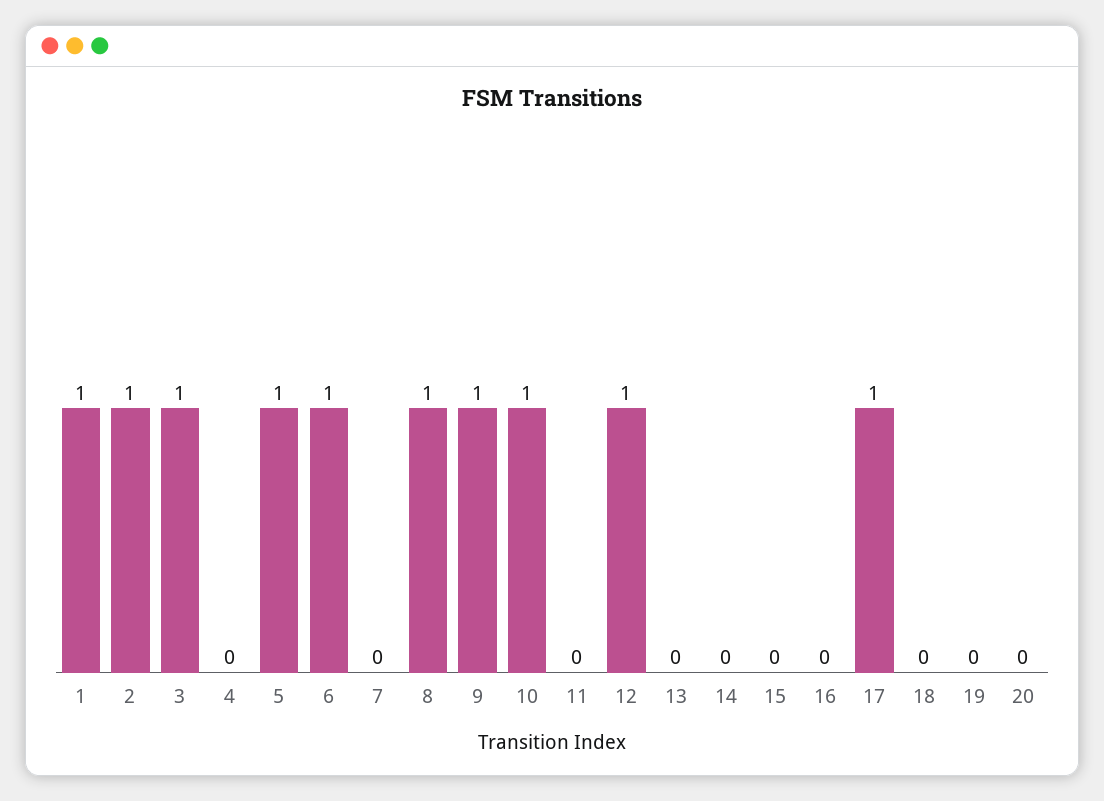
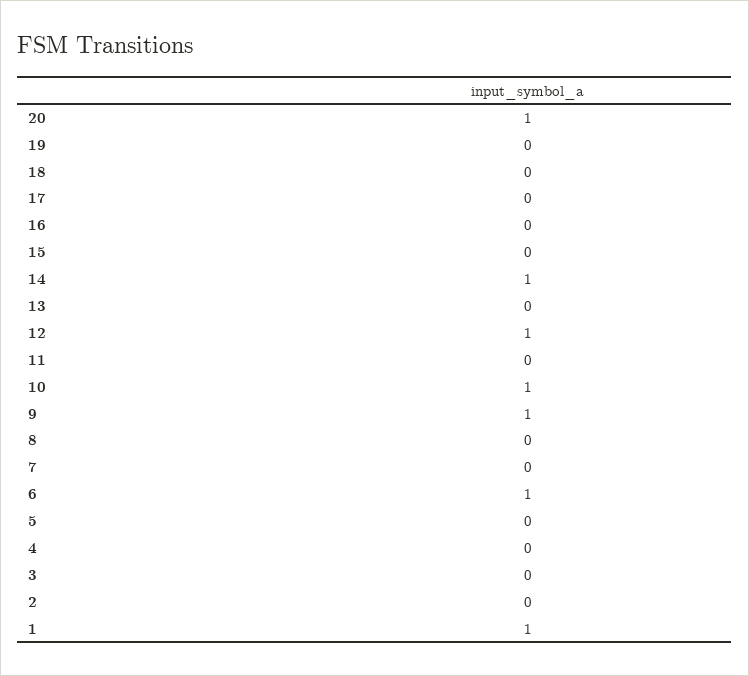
  {
    "1": 1,
-   "2": 1,
+   "2": 0,
-   "3": 1,
+   "3": 0,
    "4": 0,
-   "5": 1,
+   "5": 0,
    "6": 1,
    "7": 0,
-   "8": 1,
+   "8": 0,
    "9": 1,
    "10": 1,
    "11": 0,
    "12": 1,
    "13": 0,
-   "14": 0,
+   "14": 1,
    "15": 0,
    "16": 0,
-   "17": 1,
+   "17": 0,
    "18": 0,
    "19": 0,
-   "20": 0
+   "20": 1
  }

